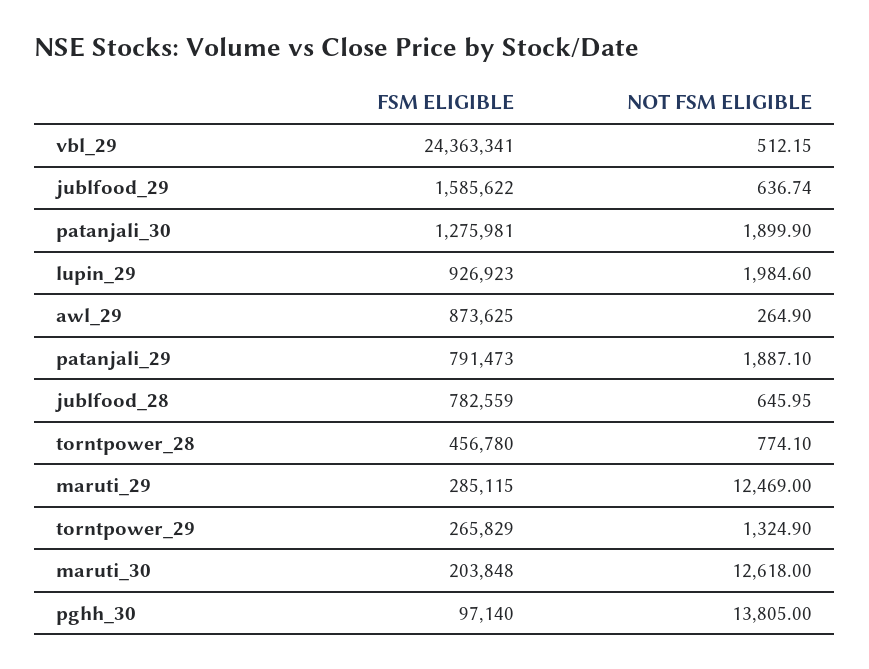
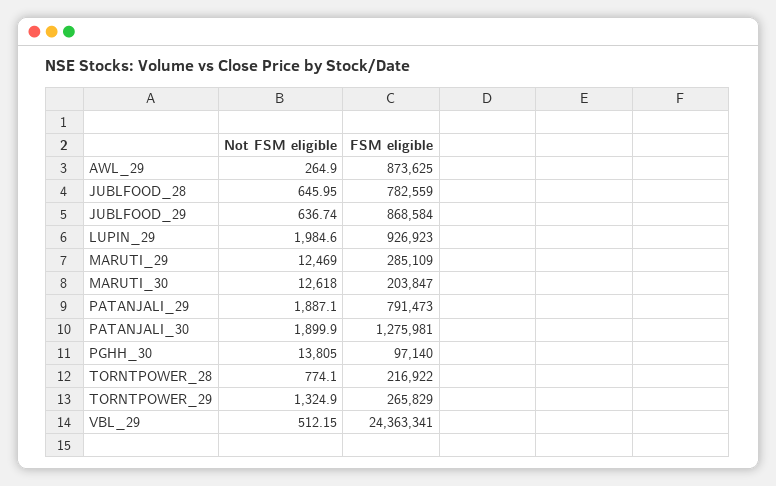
  {
    "FSM ELIGIBLE": {
      "vbl_29": 24363341,
-     "jublfood_29": 1585622,
+     "jublfood_29": 868584,
      "patanjali_30": 1275981,
      "lupin_29": 926923,
      "awl_29": 873625,
      "patanjali_29": 791473,
      "jublfood_28": 782559,
-     "torntpower_28": 456780,
+     "torntpower_28": 216922,
-     "maruti_29": 285115,
+     "maruti_29": 285109,
      "torntpower_29": 265829,
-     "maruti_30": 203848,
+     "maruti_30": 203847,
      "pghh_30": 97140
    },
    "NOT FSM ELIGIBLE": {
      "vbl_29": 512.15,
      "jublfood_29": 636.74,
      "patanjali_30": 1899.9,
      "lupin_29": 1984.6,
      "awl_29": 264.9,
      "patanjali_29": 1887.1,
      "jublfood_28": 645.95,
      "torntpower_28": 774.1,
      "maruti_29": 12469,
      "torntpower_29": 1324.9,
      "maruti_30": 12618,
      "pghh_30": 13805
    }
  }

